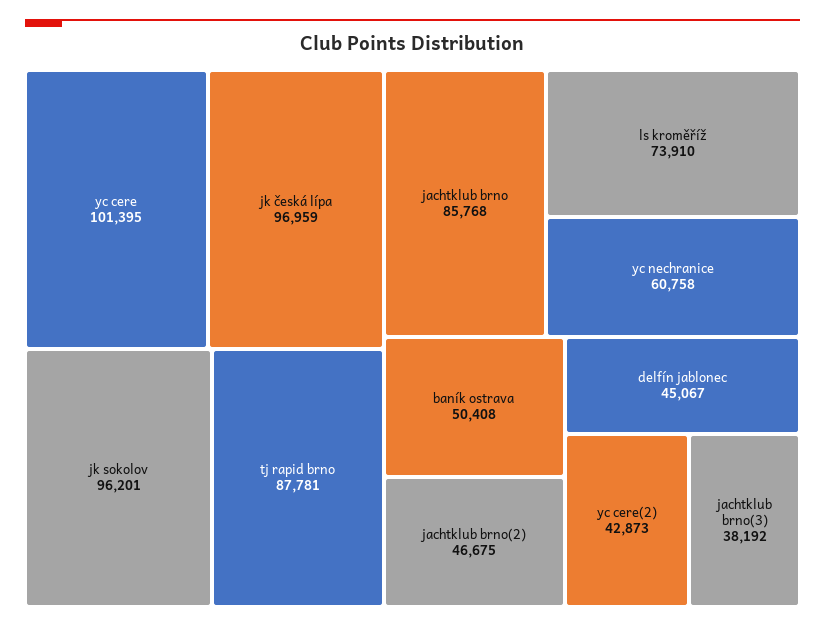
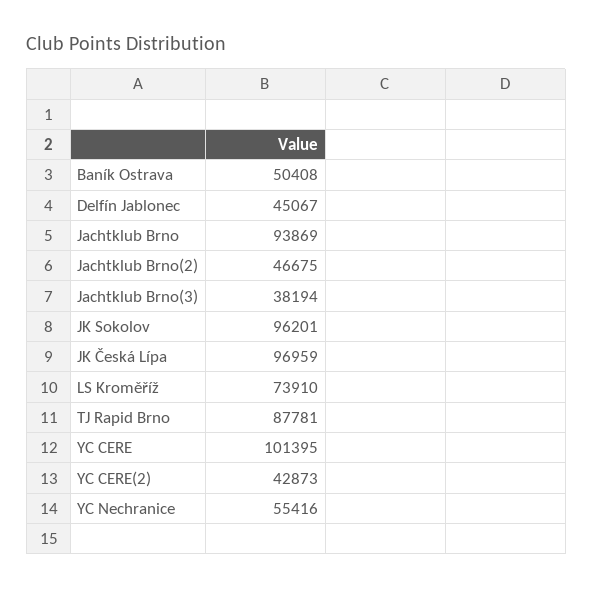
  {
    "yc cere": 101395,
    "jk česká lípa": 96959,
    "jk sokolov": 96201,
    "tj rapid brno": 87781,
-   "jachtklub brno": 85768,
+   "jachtklub brno": 93869,
    "ls kroměříž": 73910,
-   "yc nechranice": 60758,
+   "yc nechranice": 55416,
    "baník ostrava": 50408,
    "jachtklub brno(2)": 46675,
    "delfín jablonec": 45067,
    "yc cere(2)": 42873,
-   "jachtklub brno(3)": 38192
+   "jachtklub brno(3)": 38194
  }

